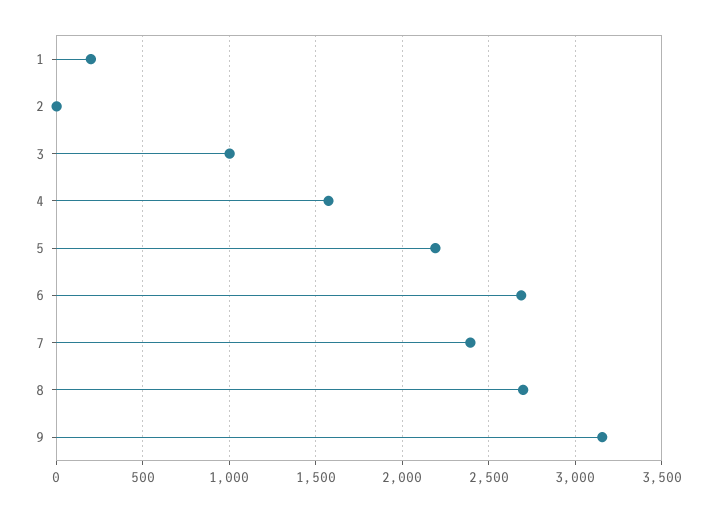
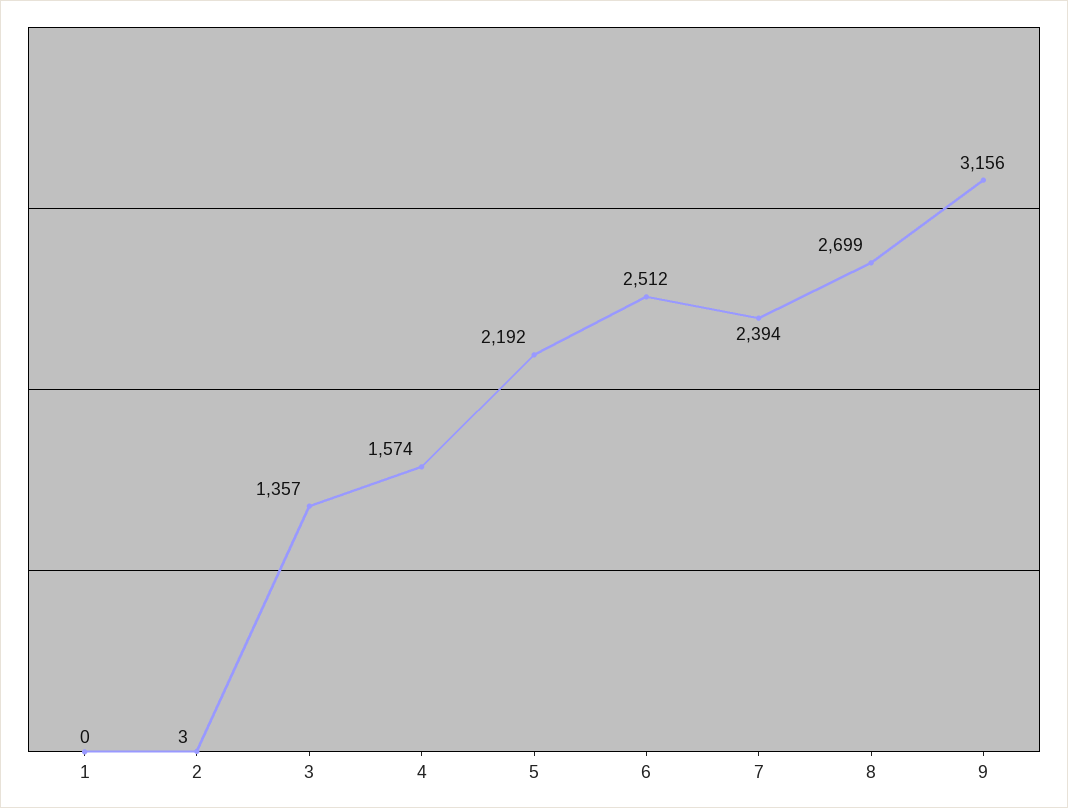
  {
-   "1": 200,
+   "1": 0,
    "2": 3,
-   "3": 1000,
+   "3": 1357,
    "4": 1574,
    "5": 2192,
-   "6": 2700,
+   "6": 2512,
    "7": 2394,
    "8": 2699,
    "9": 3156
  }

